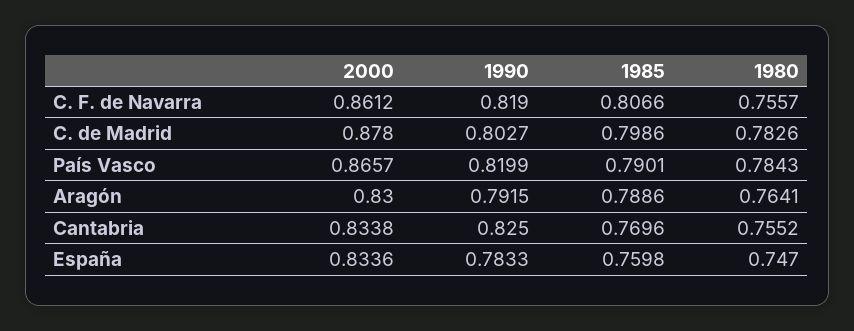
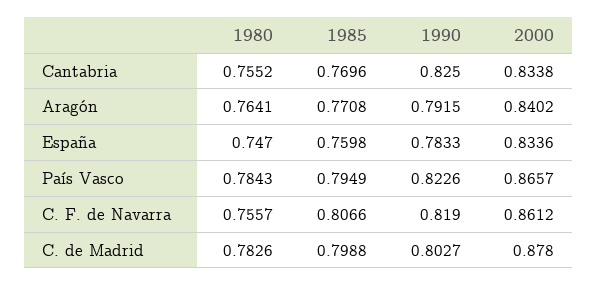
  {
    "2000": {
      "C. F. de Navarra": 0.8612,
      "C. de Madrid": 0.878,
      "País Vasco": 0.8657,
-     "Aragón": 0.83,
+     "Aragón": 0.8402,
      "Cantabria": 0.8338,
      "España": 0.8336
    },
    "1990": {
      "C. F. de Navarra": 0.819,
      "C. de Madrid": 0.8027,
-     "País Vasco": 0.8199,
+     "País Vasco": 0.8226,
      "Aragón": 0.7915,
      "Cantabria": 0.825,
      "España": 0.7833
    },
    "1985": {
      "C. F. de Navarra": 0.8066,
-     "C. de Madrid": 0.7986,
+     "C. de Madrid": 0.7988,
-     "País Vasco": 0.7901,
+     "País Vasco": 0.7949,
-     "Aragón": 0.7886,
+     "Aragón": 0.7708,
      "Cantabria": 0.7696,
      "España": 0.7598
    },
    "1980": {
      "C. F. de Navarra": 0.7557,
      "C. de Madrid": 0.7826,
      "País Vasco": 0.7843,
      "Aragón": 0.7641,
      "Cantabria": 0.7552,
      "España": 0.747
    }
  }

